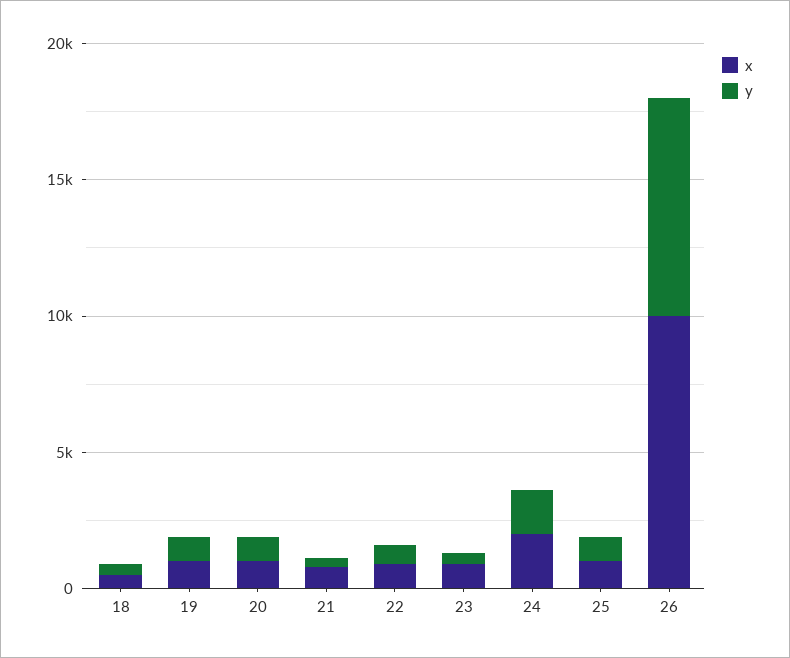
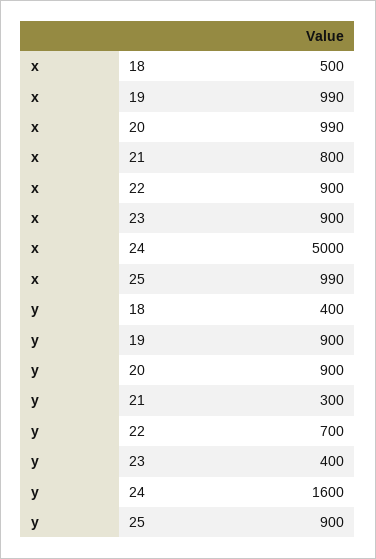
  {
    "x": {
      "18": 500,
      "19": 990,
      "20": 990,
      "21": 800,
      "22": 900,
      "23": 900,
-     "24": 2000,
+     "24": 5000,
-     "25": 990,
+     "25": 990
-     "26": 10000
    },
    "y": {
      "18": 400,
      "19": 900,
      "20": 900,
      "21": 300,
      "22": 700,
      "23": 400,
      "24": 1600,
-     "25": 900,
+     "25": 900
-     "26": 8000
    }
  }

